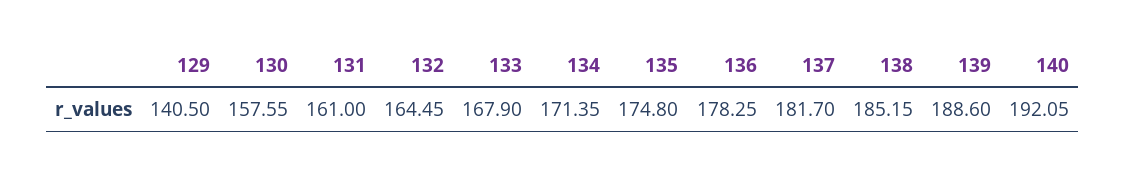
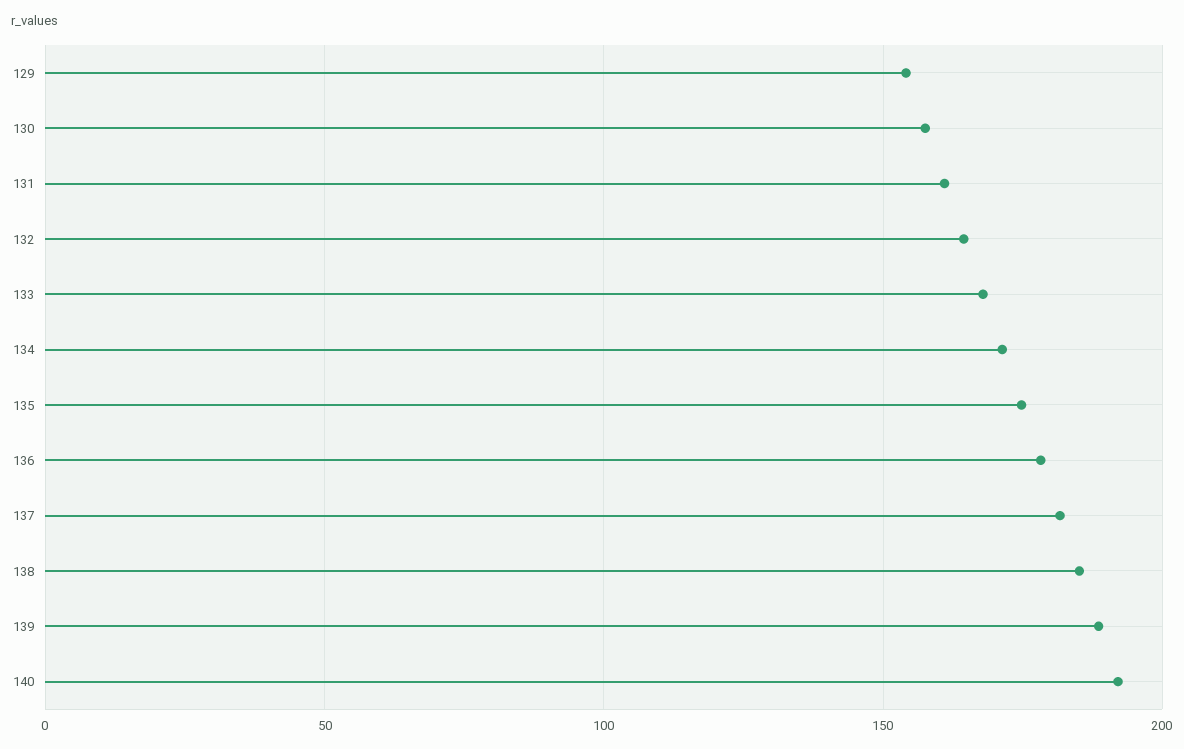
  {
-   "129": 140.5,
+   "129": 155,
    "130": 157.55,
    "131": 161,
    "132": 164.45,
    "133": 167.9,
    "134": 171.35,
    "135": 174.8,
    "136": 178.25,
    "137": 181.7,
    "138": 185.15,
    "139": 188.6,
    "140": 192.05
  }

